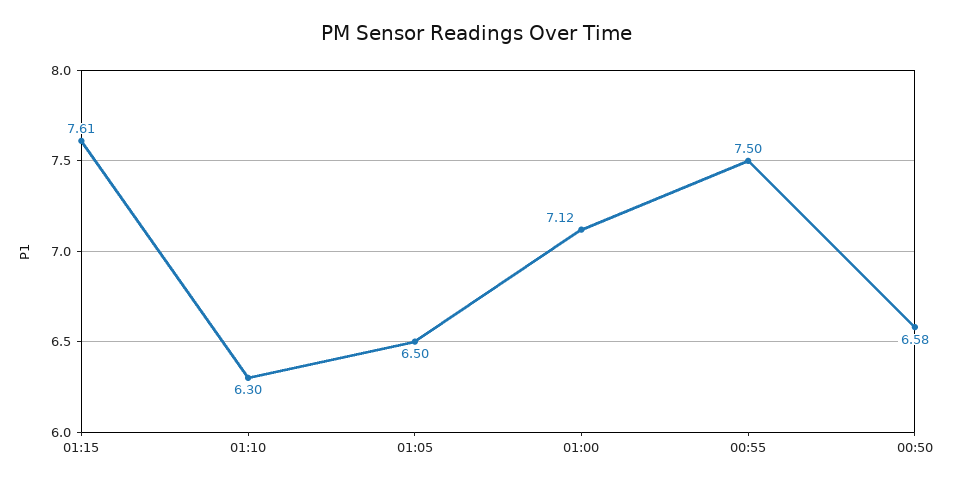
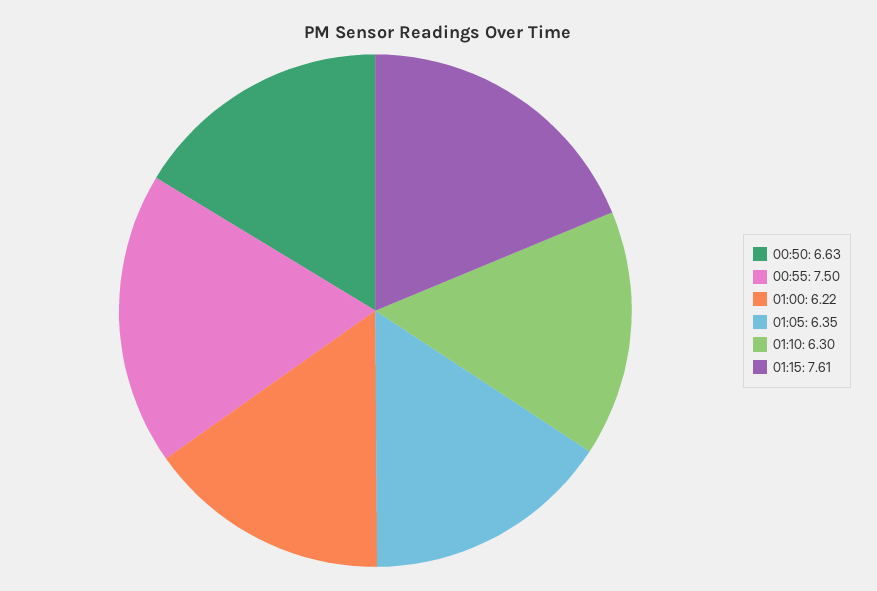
  {
    "01:15": 7.61,
    "01:10": 6.3,
-   "01:05": 6.5,
+   "01:05": 6.35,
-   "01:00": 7.12,
+   "01:00": 6.22,
    "00:55": 7.5,
-   "00:50": 6.58
+   "00:50": 6.63
  }

